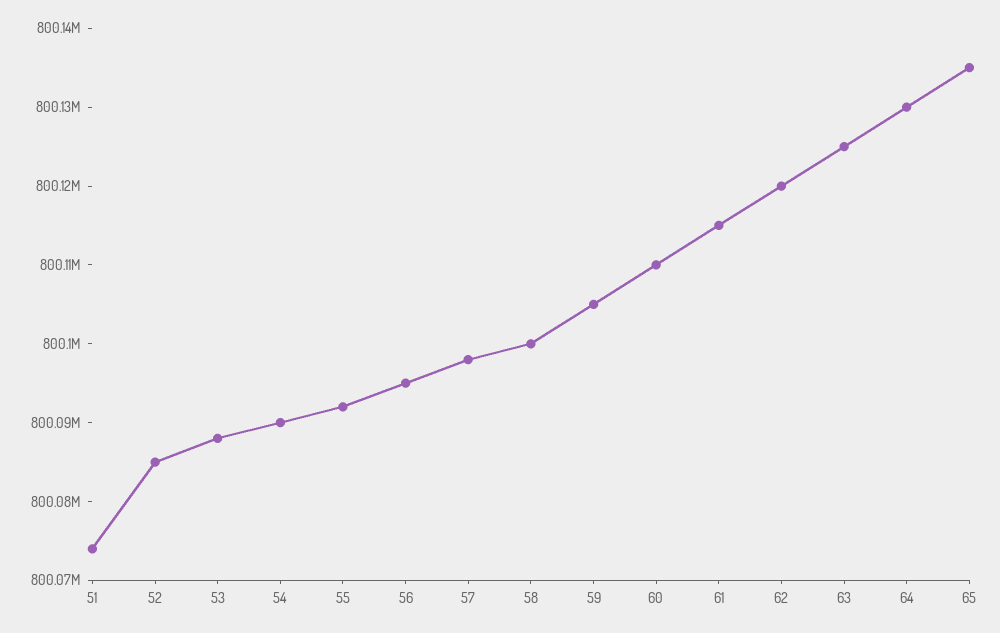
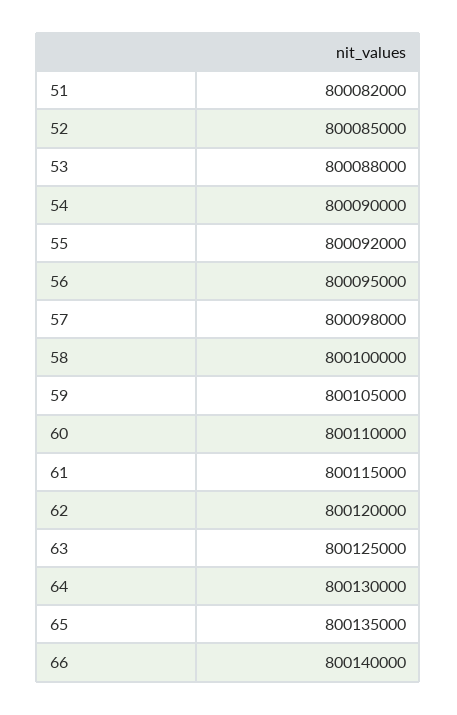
  {
-   "51": 800074000,
+   "51": 800082000,
    "52": 800085000,
    "53": 800088000,
    "54": 800090000,
    "55": 800092000,
    "56": 800095000,
    "57": 800098000,
    "58": 800100000,
    "59": 800105000,
    "60": 800110000,
    "61": 800115000,
    "62": 800120000,
    "63": 800125000,
    "64": 800130000,
-   "65": 800135000
+   "65": 800135000,
+   "66": 800140000
  }

